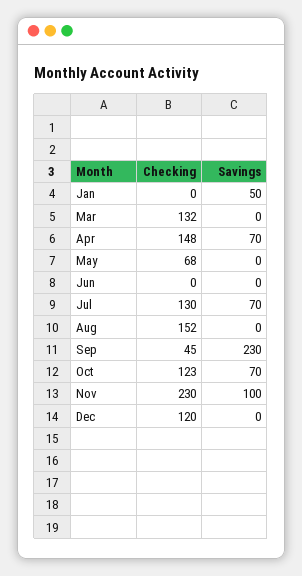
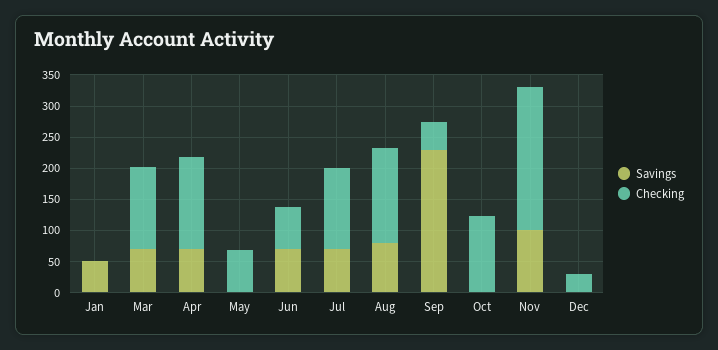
  {
    "Checking": {
      "Jan": 0,
      "Mar": 132,
      "Apr": 148,
      "May": 68,
-     "Jun": 0,
+     "Jun": 75,
      "Jul": 130,
      "Aug": 152,
      "Sep": 45,
      "Oct": 123,
      "Nov": 230,
-     "Dec": 120
+     "Dec": 25
    },
    "Savings": {
      "Jan": 50,
-     "Mar": 0,
+     "Mar": 75,
      "Apr": 70,
      "May": 0,
-     "Jun": 0,
+     "Jun": 75,
      "Jul": 70,
-     "Aug": 0,
+     "Aug": 75,
      "Sep": 230,
-     "Oct": 70,
+     "Oct": 0,
      "Nov": 100,
      "Dec": 0
    }
  }

